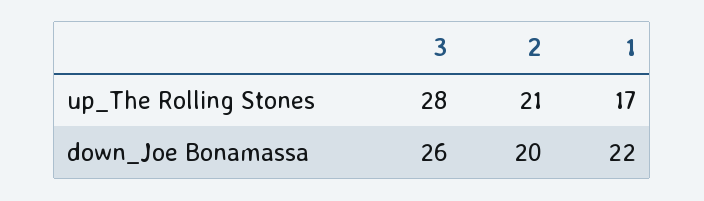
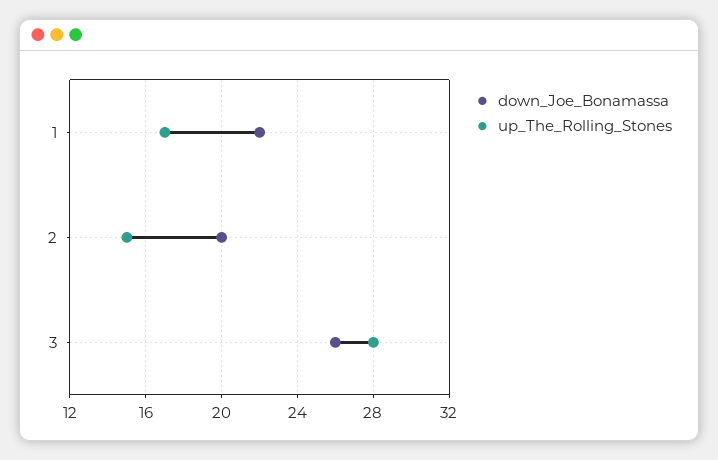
  {
    "up_The Rolling Stones": {
      "3": 28,
-     "2": 21,
+     "2": 15,
      "1": 17
    },
    "down_Joe Bonamassa": {
      "3": 26,
      "2": 20,
      "1": 22
    }
  }

